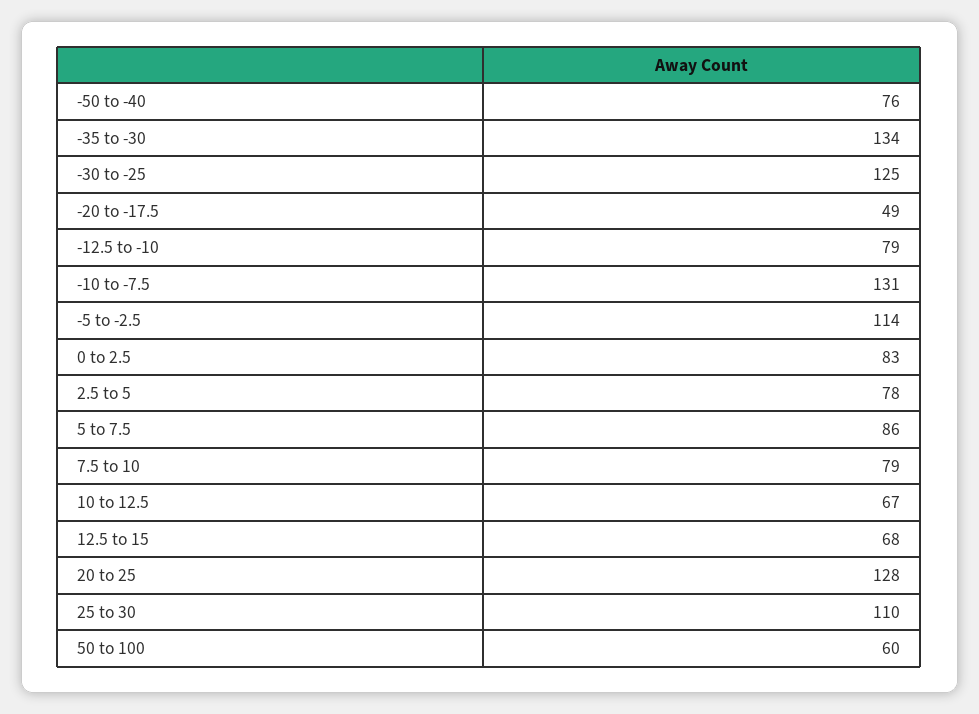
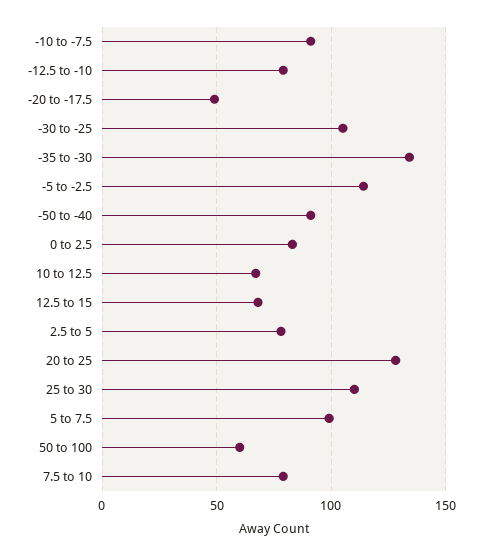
  {
-   "-50 to -40": 76,
+   "-50 to -40": 90,
    "-35 to -30": 134,
-   "-30 to -25": 125,
+   "-30 to -25": 105,
    "-20 to -17.5": 49,
    "-12.5 to -10": 79,
-   "-10 to -7.5": 131,
+   "-10 to -7.5": 90,
    "-5 to -2.5": 114,
    "0 to 2.5": 83,
    "2.5 to 5": 78,
-   "5 to 7.5": 86,
+   "5 to 7.5": 100,
    "7.5 to 10": 79,
    "10 to 12.5": 67,
    "12.5 to 15": 68,
    "20 to 25": 128,
    "25 to 30": 110,
    "50 to 100": 60
  }

